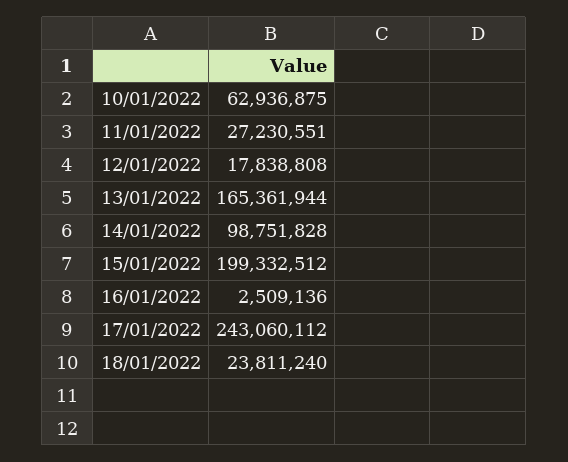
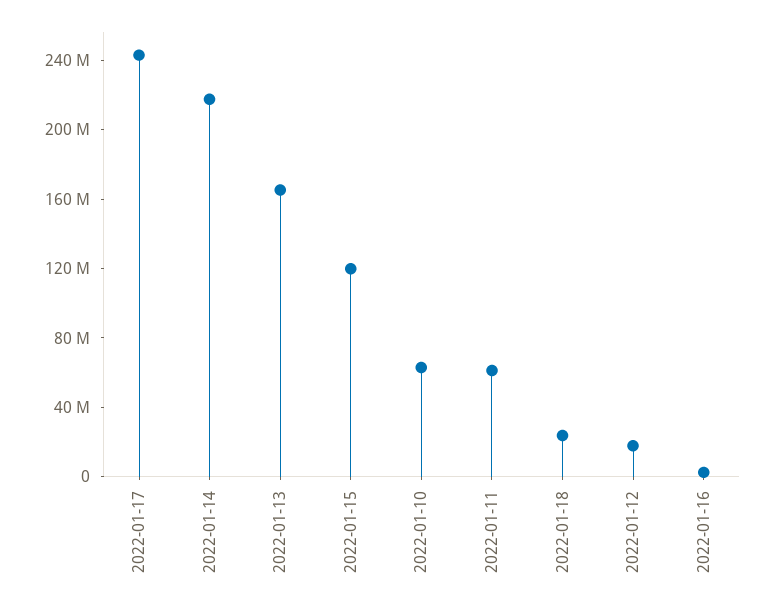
  {
    "10/01/2022": 62936875,
-   "11/01/2022": 27230551,
+   "11/01/2022": 60000000,
    "12/01/2022": 17838808,
    "13/01/2022": 165361944,
-   "14/01/2022": 98751828,
+   "14/01/2022": 220000000,
-   "15/01/2022": 199332512,
+   "15/01/2022": 120000000,
    "16/01/2022": 2509136,
    "17/01/2022": 243060112,
    "18/01/2022": 23811240
  }

